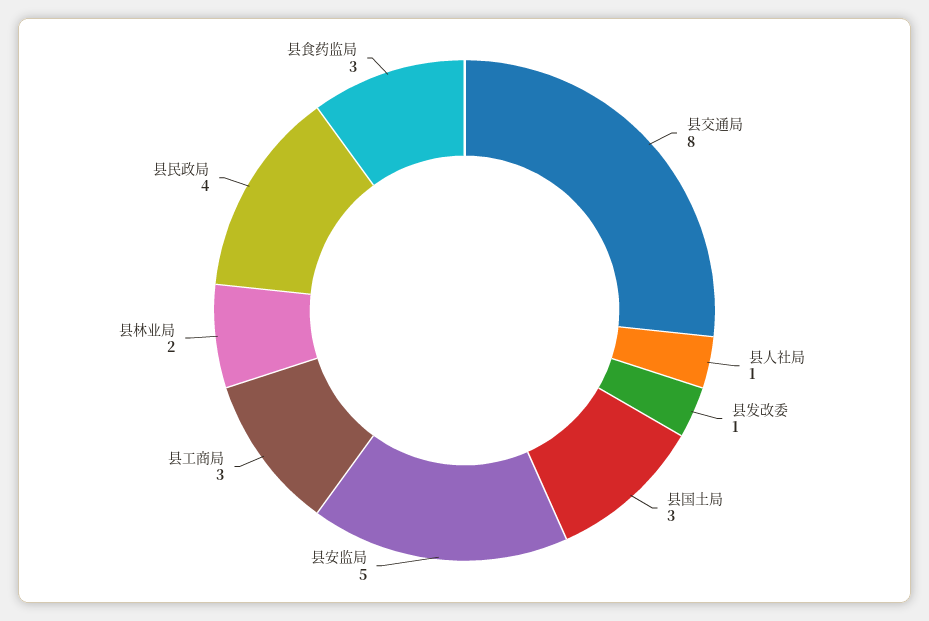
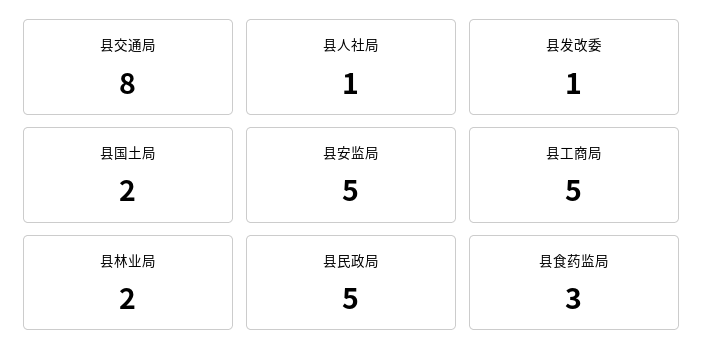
  {
    "县交通局": 8,
    "县人社局": 1,
    "县发改委": 1,
-   "县国土局": 3,
+   "县国土局": 2,
    "县安监局": 5,
-   "县工商局": 3,
+   "县工商局": 5,
    "县林业局": 2,
-   "县民政局": 4,
+   "县民政局": 5,
    "县食药监局": 3
  }

